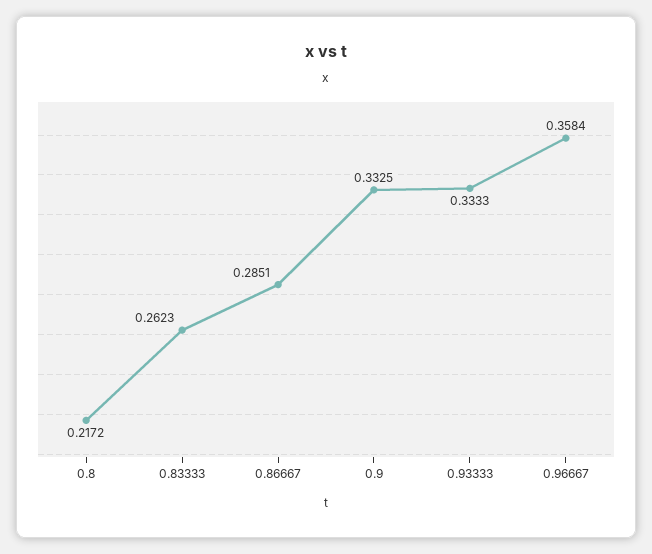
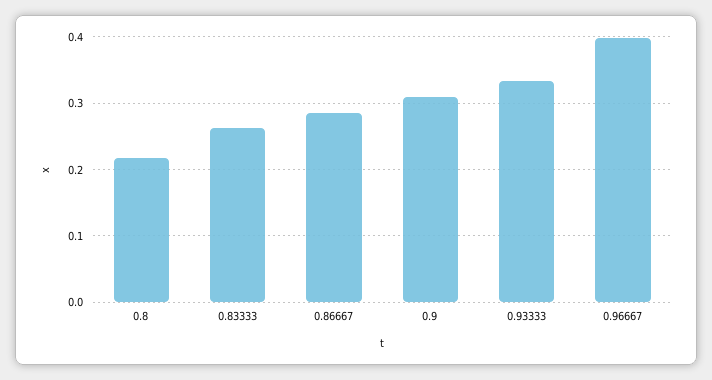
  {
    "0.8": 0.2172,
    "0.83333": 0.2623,
    "0.86667": 0.2851,
-   "0.9": 0.3325,
+   "0.9": 0.31,
    "0.93333": 0.3333,
-   "0.96667": 0.3584
+   "0.96667": 0.4
  }

